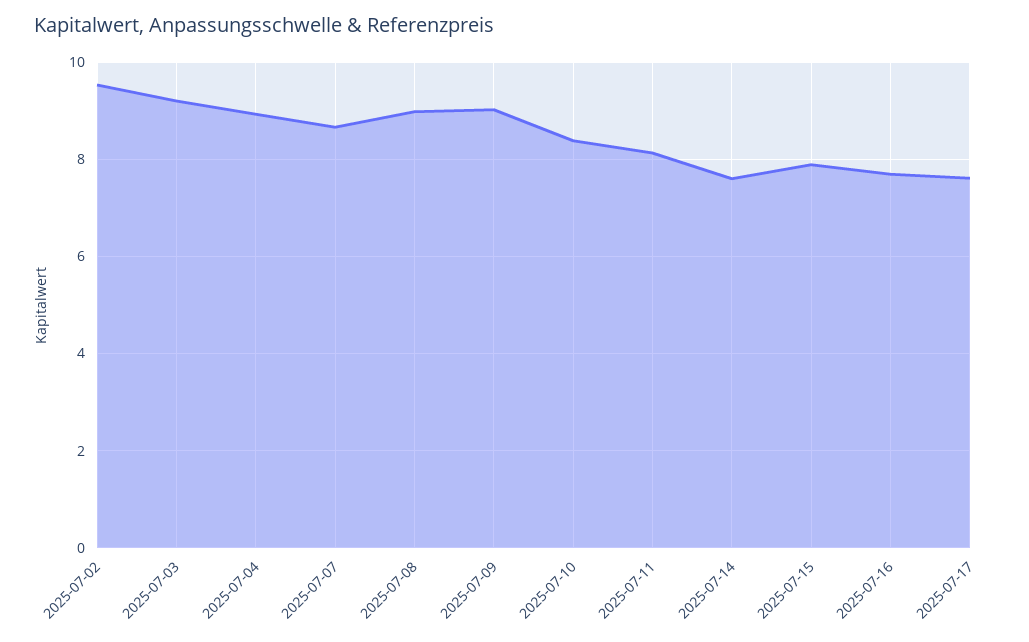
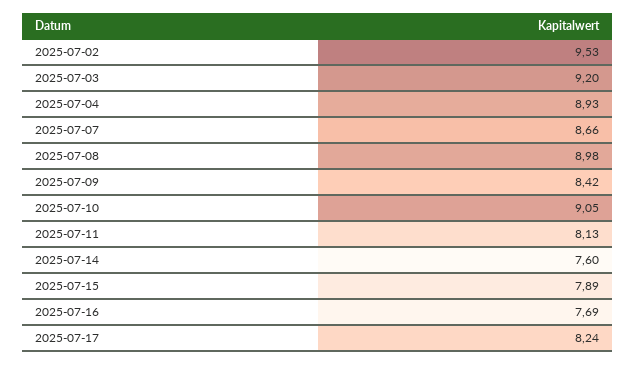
  {
    "2025-07-02": 9.53,
    "2025-07-03": 9.2,
    "2025-07-04": 8.93,
    "2025-07-07": 8.66,
    "2025-07-08": 8.98,
-   "2025-07-09": 9,
+   "2025-07-09": 8.42,
-   "2025-07-10": 8.4,
+   "2025-07-10": 9.05,
    "2025-07-11": 8.13,
    "2025-07-14": 7.6,
    "2025-07-15": 7.89,
    "2025-07-16": 7.69,
-   "2025-07-17": 7.6
+   "2025-07-17": 8.24
  }

